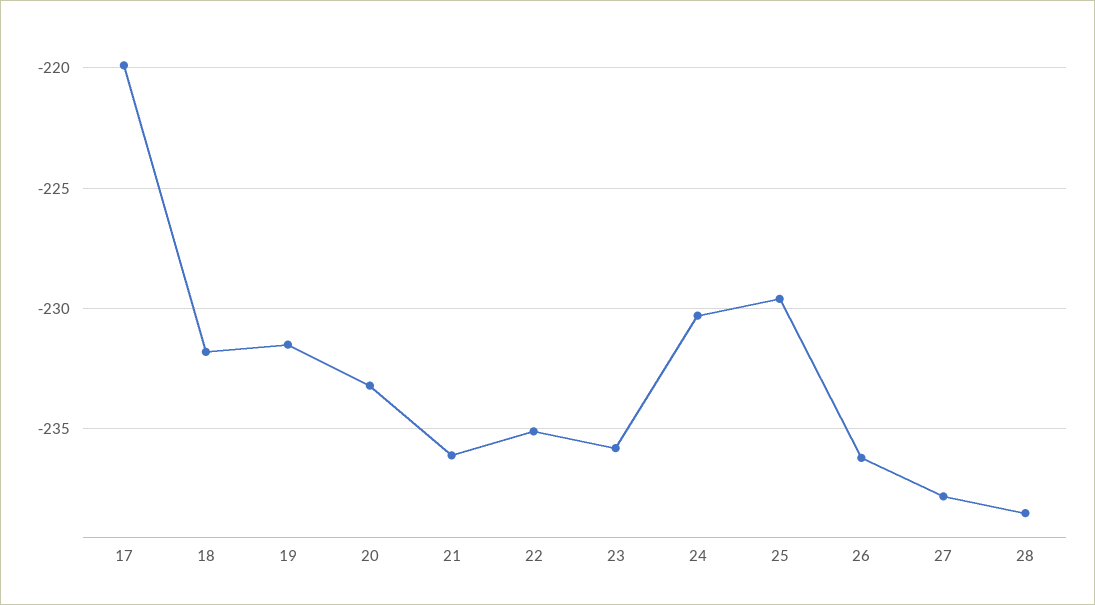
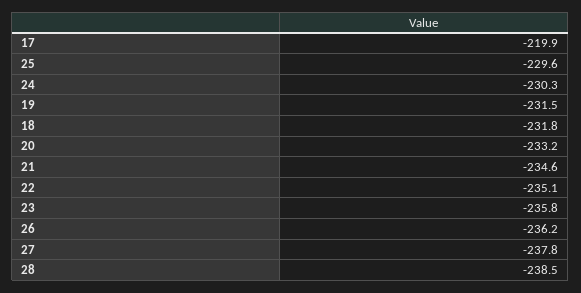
  {
    "17": -219.9,
    "18": -231.8,
    "19": -231.5,
    "20": -233.2,
-   "21": -236,
+   "21": -234.6,
    "22": -235.1,
    "23": -235.8,
    "24": -230.3,
    "25": -229.6,
    "26": -236.2,
    "27": -237.8,
    "28": -238.5
  }

